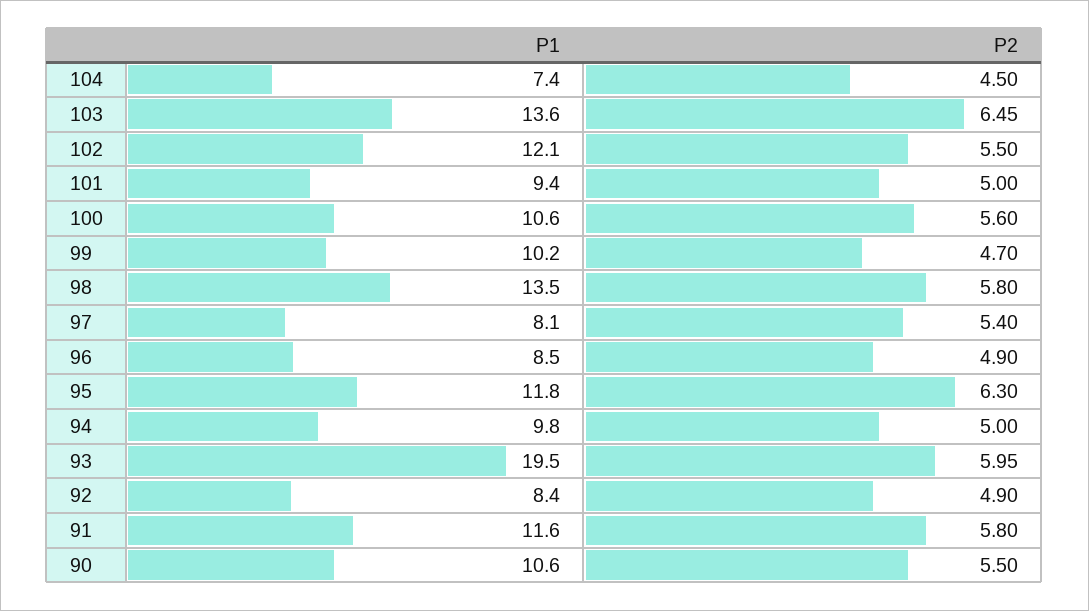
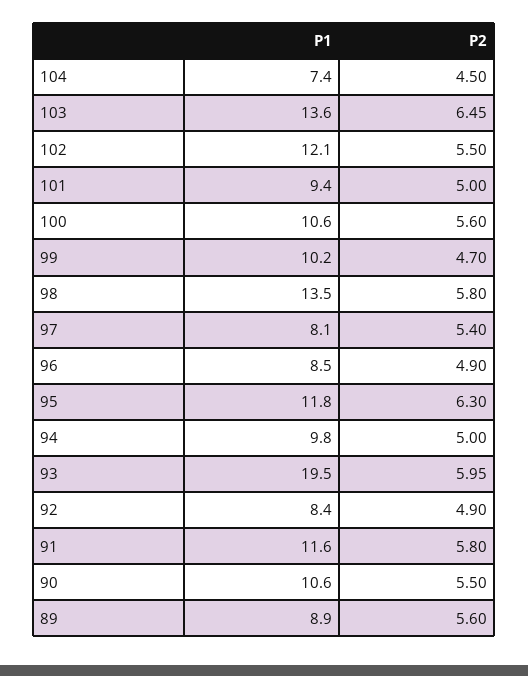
  {
    "P1": {
      "104": 7.4,
      "103": 13.6,
      "102": 12.1,
      "101": 9.4,
      "100": 10.6,
      "99": 10.2,
      "98": 13.5,
      "97": 8.1,
      "96": 8.5,
      "95": 11.8,
      "94": 9.8,
      "93": 19.5,
      "92": 8.4,
      "91": 11.6,
-     "90": 10.6
+     "90": 10.6,
+     "89": 8.9
    },
    "P2": {
      "104": 4.5,
      "103": 6.45,
      "102": 5.5,
      "101": 5,
      "100": 5.6,
      "99": 4.7,
      "98": 5.8,
      "97": 5.4,
      "96": 4.9,
      "95": 6.3,
      "94": 5,
      "93": 5.95,
      "92": 4.9,
      "91": 5.8,
-     "90": 5.5
+     "90": 5.5,
+     "89": 5.6
    }
  }

